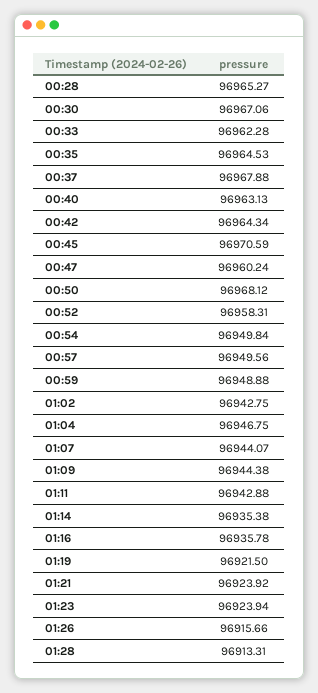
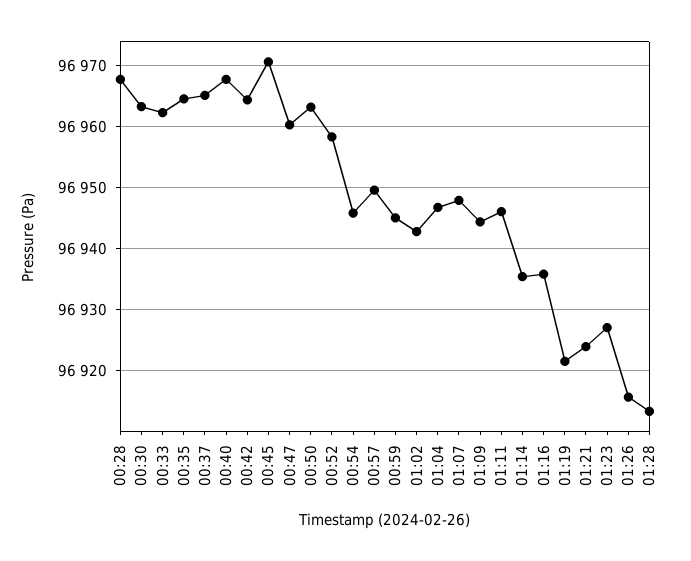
  {
-   "00:28": 96965.27,
+   "00:28": 96968,
-   "00:30": 96967.06,
+   "00:30": 96963,
    "00:33": 96962.28,
    "00:35": 96964.53,
-   "00:37": 96967.88,
+   "00:37": 96965,
-   "00:40": 96963.13,
+   "00:40": 96968,
    "00:42": 96964.34,
    "00:45": 96970.59,
    "00:47": 96960.24,
-   "00:50": 96968.12,
+   "00:50": 96963,
    "00:52": 96958.31,
-   "00:54": 96949.84,
+   "00:54": 96946,
    "00:57": 96949.56,
-   "00:59": 96948.88,
+   "00:59": 96945,
    "01:02": 96942.75,
    "01:04": 96946.75,
-   "01:07": 96944.07,
+   "01:07": 96948,
    "01:09": 96944.38,
-   "01:11": 96942.88,
+   "01:11": 96946,
    "01:14": 96935.38,
    "01:16": 96935.78,
    "01:19": 96921.5,
    "01:21": 96923.92,
-   "01:23": 96923.94,
+   "01:23": 96927,
    "01:26": 96915.66,
    "01:28": 96913.31
  }

